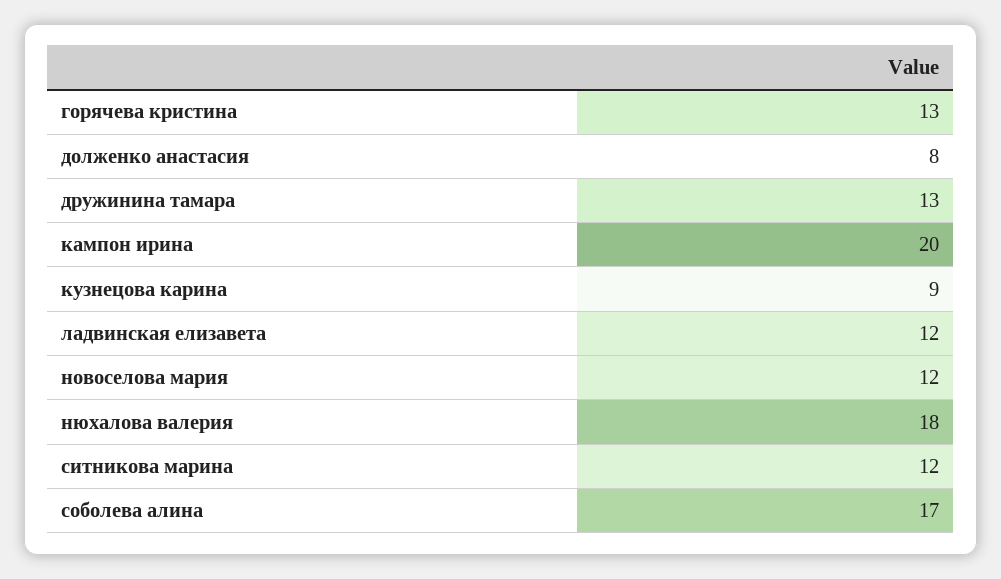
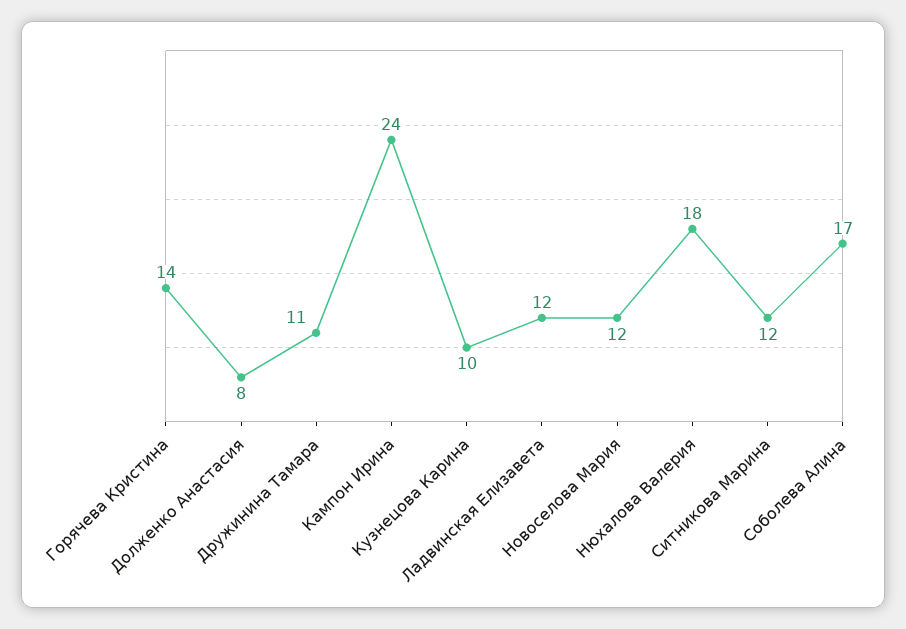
  {
-   "горячева кристина": 13,
+   "горячева кристина": 14,
    "долженко анастасия": 8,
-   "дружинина тамара": 13,
+   "дружинина тамара": 11,
-   "кампон ирина": 20,
+   "кампон ирина": 24,
-   "кузнецова карина": 9,
+   "кузнецова карина": 10,
    "ладвинская елизавета": 12,
    "новоселова мария": 12,
    "нюхалова валерия": 18,
    "ситникова марина": 12,
    "соболева алина": 17
  }

